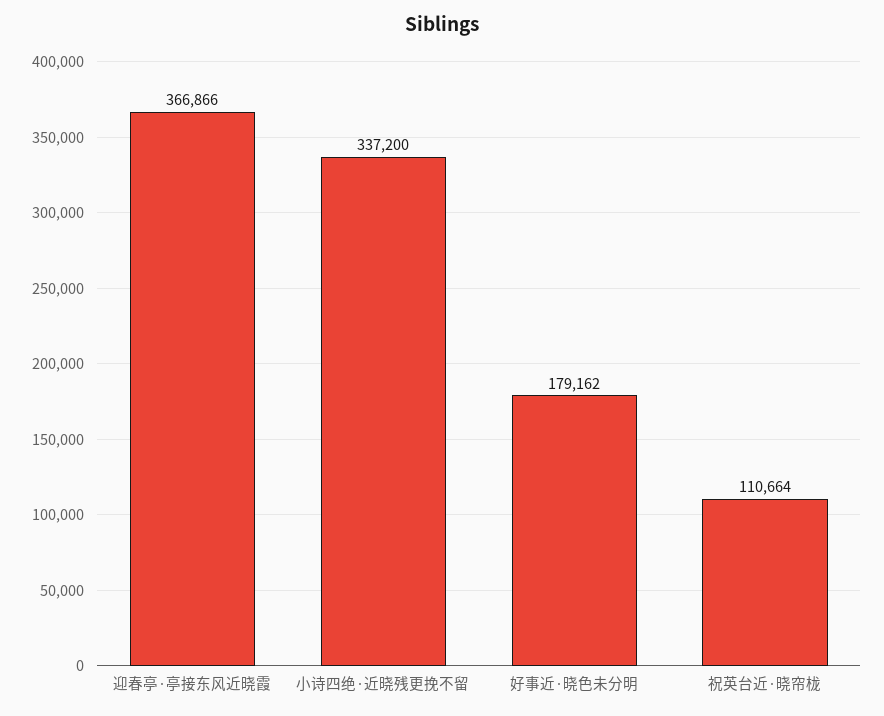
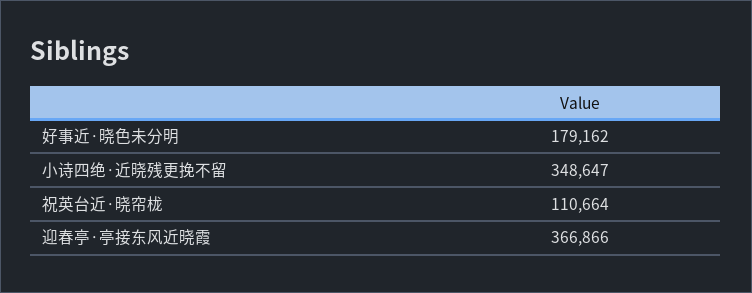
  {
    "迎春亭·亭接东风近晓霞": 366866,
-   "小诗四绝·近晓残更挽不留": 337200,
+   "小诗四绝·近晓残更挽不留": 348647,
    "好事近·晓色未分明": 179162,
    "祝英台近·晓帘栊": 110664
  }

